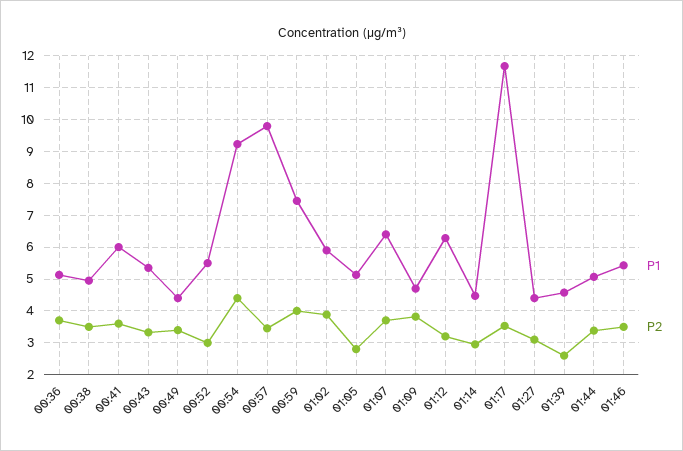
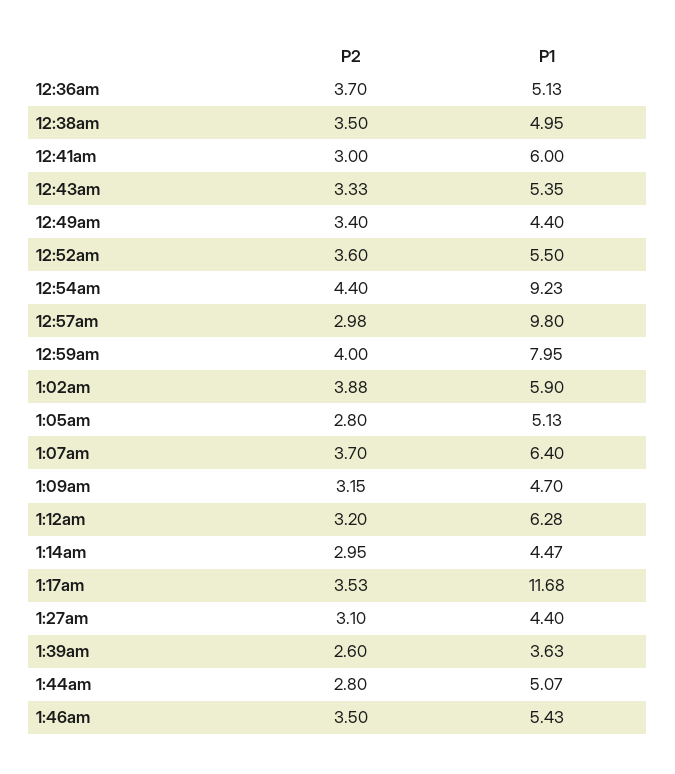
  {
    "P1": {
      "00:36": 5.13,
      "00:38": 4.95,
      "00:41": 6,
      "00:43": 5.35,
      "00:49": 4.4,
      "00:52": 5.5,
      "00:54": 9.23,
      "00:57": 9.8,
-     "00:59": 7.4,
+     "00:59": 7.95,
      "01:02": 5.9,
      "01:05": 5.13,
      "01:07": 6.4,
      "01:09": 4.7,
      "01:12": 6.28,
      "01:14": 4.47,
      "01:17": 11.68,
      "01:27": 4.4,
-     "01:39": 4.6,
+     "01:39": 3.63,
      "01:44": 5.07,
      "01:46": 5.43
    },
    "P2": {
      "00:36": 3.7,
      "00:38": 3.5,
-     "00:41": 3.6,
+     "00:41": 3,
      "00:43": 3.33,
      "00:49": 3.4,
-     "00:52": 3,
+     "00:52": 3.6,
      "00:54": 4.4,
-     "00:57": 3.4,
+     "00:57": 2.98,
      "00:59": 4,
      "01:02": 3.88,
      "01:05": 2.8,
      "01:07": 3.7,
-     "01:09": 3.8,
+     "01:09": 3.15,
      "01:12": 3.2,
      "01:14": 2.95,
      "01:17": 3.53,
      "01:27": 3.1,
      "01:39": 2.6,
-     "01:44": 3.4,
+     "01:44": 2.8,
      "01:46": 3.5
    }
  }

